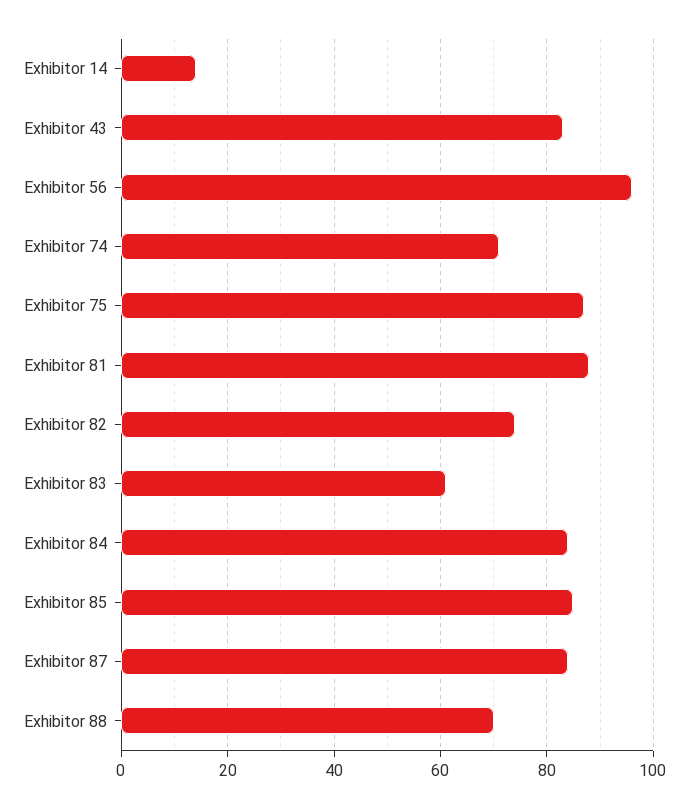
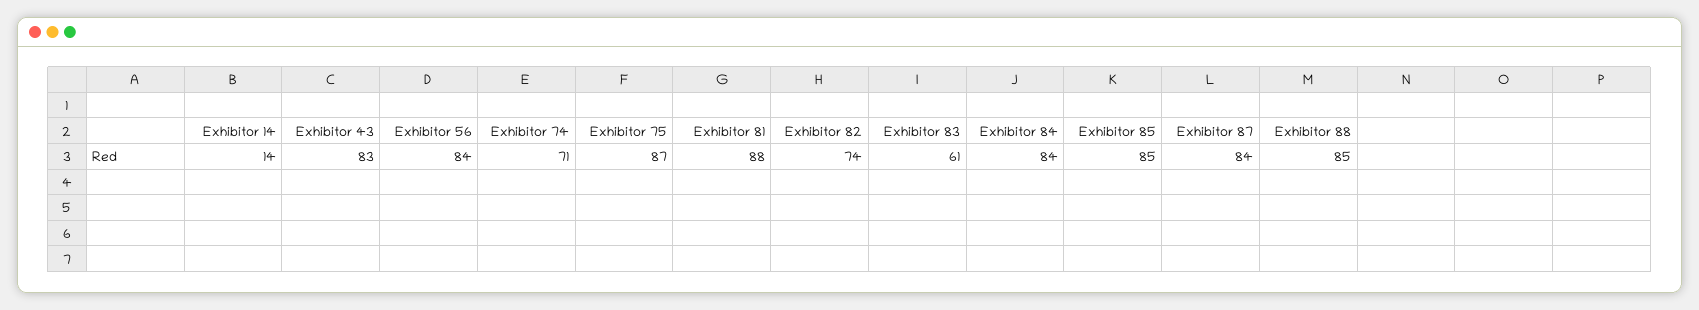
  {
    "Exhibitor 14": 14,
    "Exhibitor 43": 83,
-   "Exhibitor 56": 95,
+   "Exhibitor 56": 84,
    "Exhibitor 74": 71,
    "Exhibitor 75": 87,
    "Exhibitor 81": 88,
    "Exhibitor 82": 74,
    "Exhibitor 83": 61,
    "Exhibitor 84": 84,
    "Exhibitor 85": 85,
    "Exhibitor 87": 84,
-   "Exhibitor 88": 70
+   "Exhibitor 88": 85
  }

